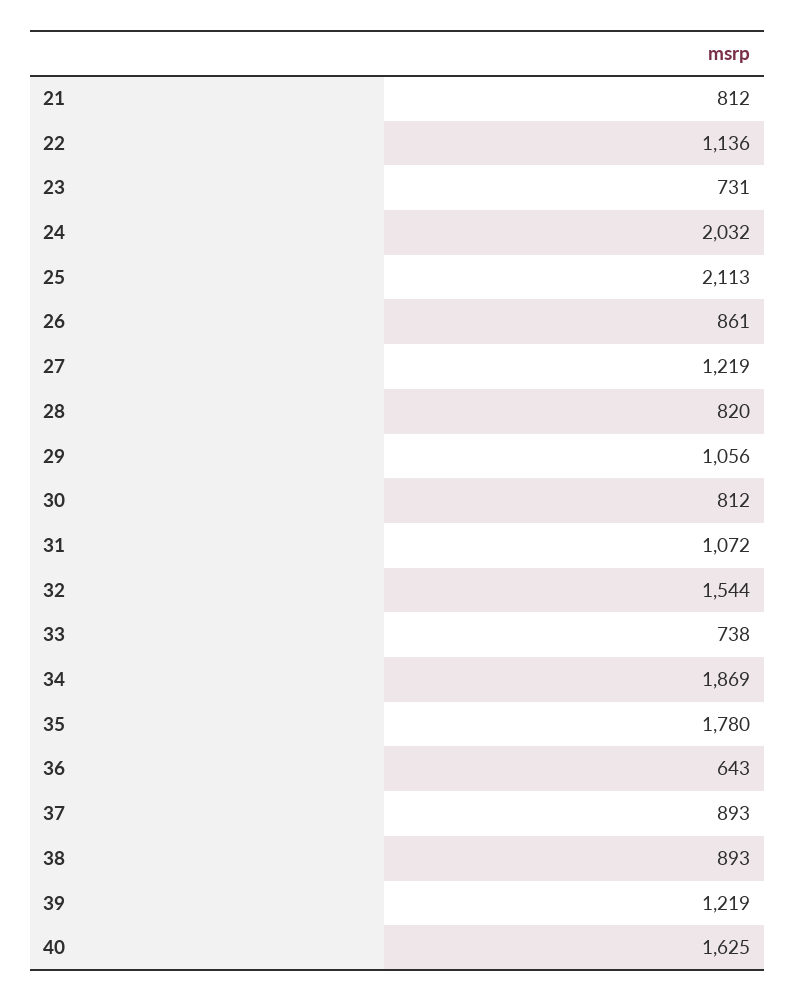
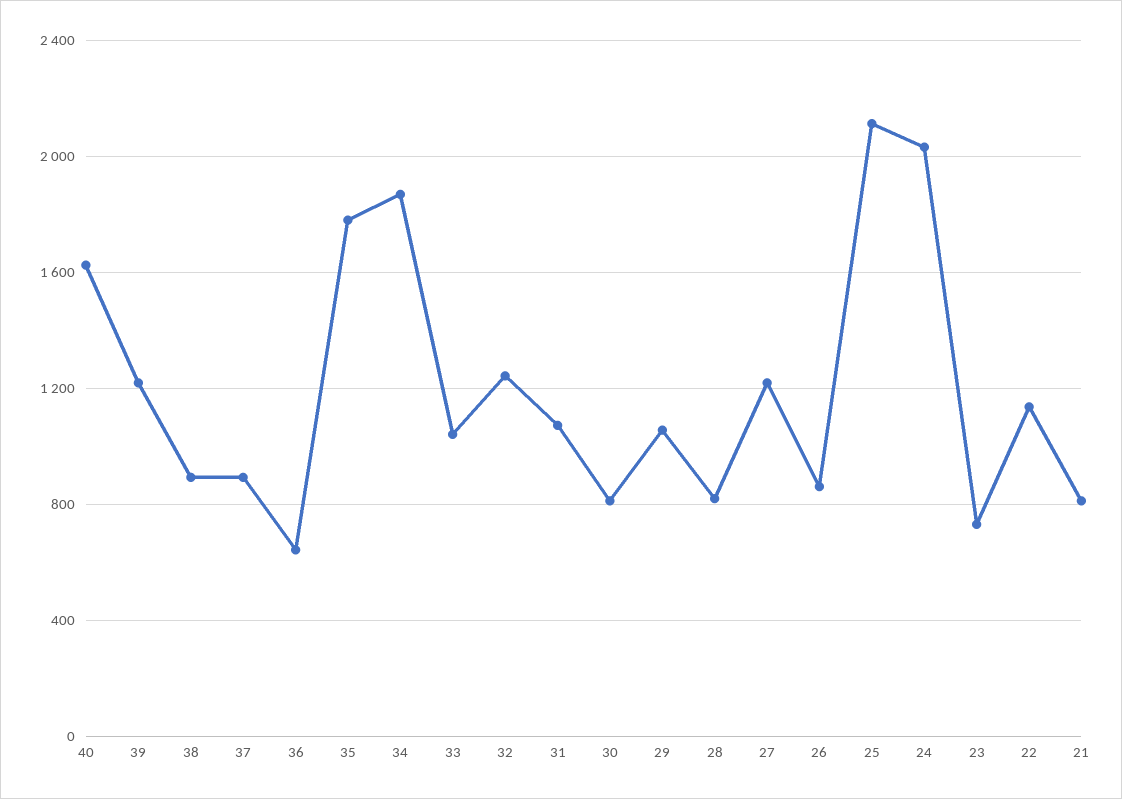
  {
    "21": 812,
    "22": 1136,
    "23": 731,
    "24": 2032,
    "25": 2113,
    "26": 861,
    "27": 1219,
    "28": 820,
    "29": 1056,
    "30": 812,
    "31": 1072,
-   "32": 1544,
+   "32": 1250,
-   "33": 738,
+   "33": 1050,
    "34": 1869,
    "35": 1780,
    "36": 643,
    "37": 893,
    "38": 893,
    "39": 1219,
    "40": 1625
  }

